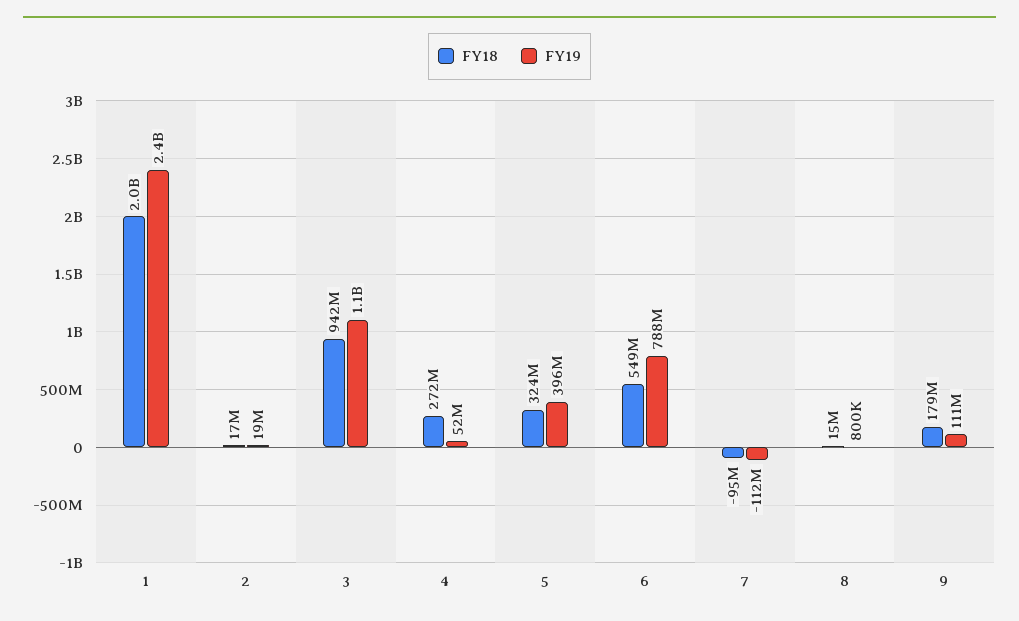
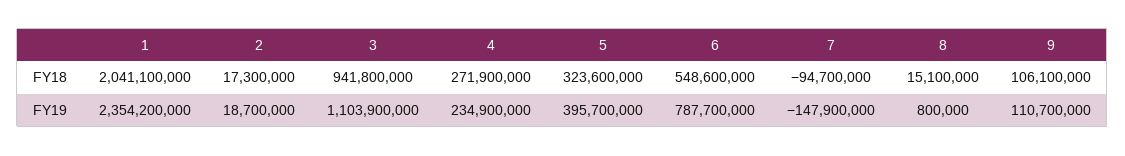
  {
    "FY18": {
      "1": 2041100000,
      "2": 17300000,
      "3": 941800000,
      "4": 271900000,
      "5": 323600000,
      "6": 548600000,
      "7": -94700000,
      "8": 15100000,
-     "9": 179000000
+     "9": 106100000
    },
    "FY19": {
      "1": 2354200000,
      "2": 18700000,
      "3": 1103900000,
-     "4": 52000000,
+     "4": 234900000,
      "5": 395700000,
      "6": 787700000,
-     "7": -112000000,
+     "7": -147900000,
      "8": 800000,
      "9": 110700000
    }
  }

